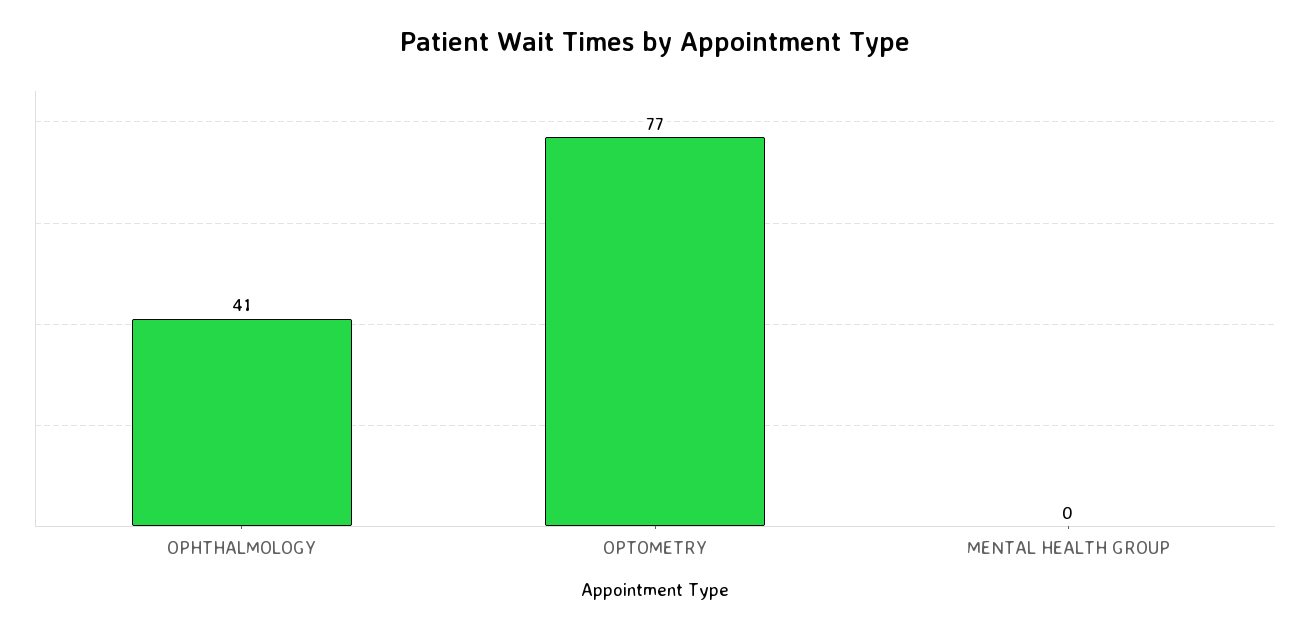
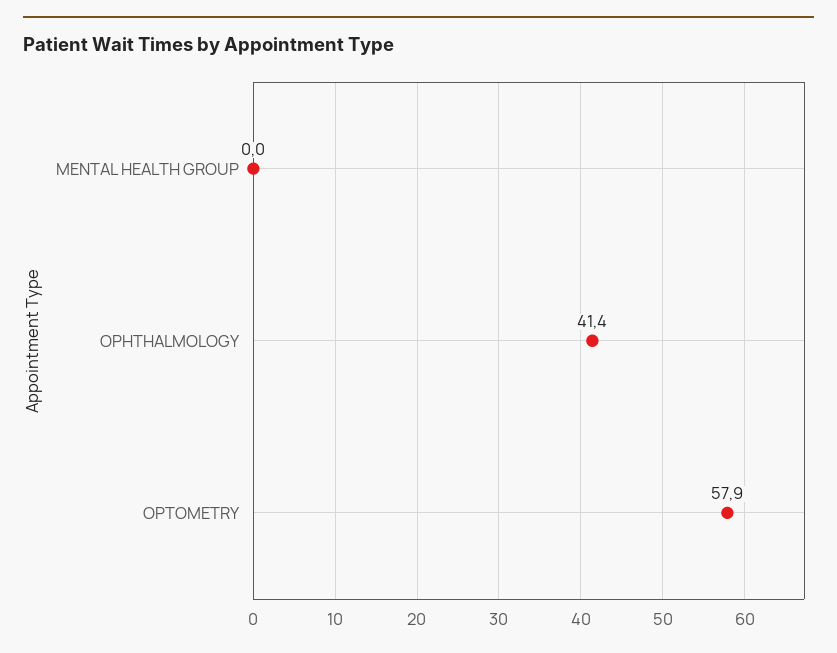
  {
    "OPHTHALMOLOGY": 41.4,
-   "OPTOMETRY": 77,
+   "OPTOMETRY": 57.9,
    "MENTAL HEALTH GROUP": 0
  }

